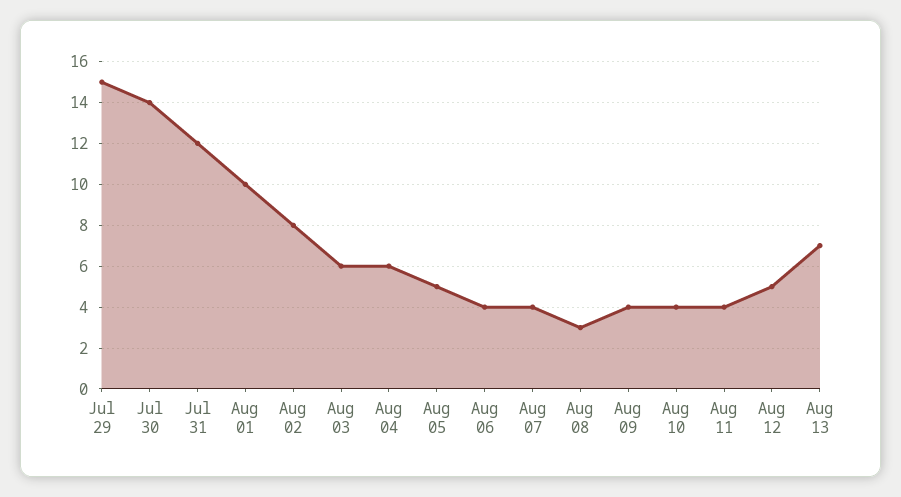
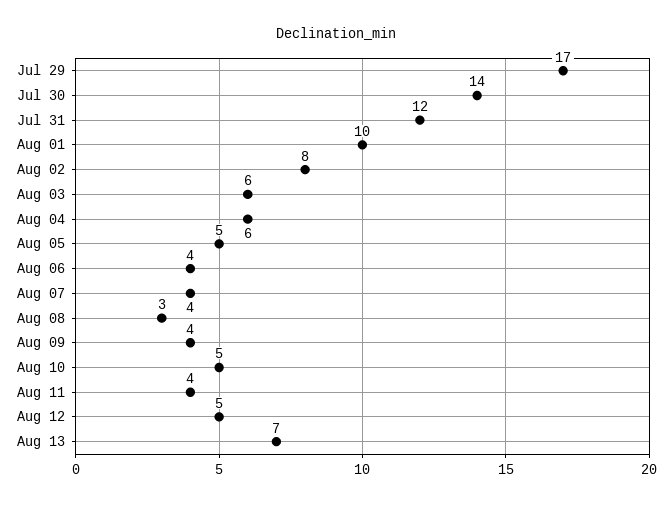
  {
-   "Jul 29": 15,
+   "Jul 29": 17,
    "Jul 30": 14,
    "Jul 31": 12,
    "Aug 01": 10,
    "Aug 02": 8,
    "Aug 03": 6,
    "Aug 04": 6,
    "Aug 05": 5,
    "Aug 06": 4,
    "Aug 07": 4,
    "Aug 08": 3,
    "Aug 09": 4,
-   "Aug 10": 4,
+   "Aug 10": 5,
    "Aug 11": 4,
    "Aug 12": 5,
    "Aug 13": 7
  }

